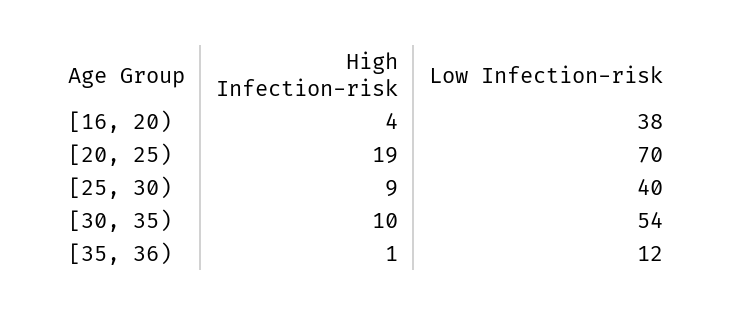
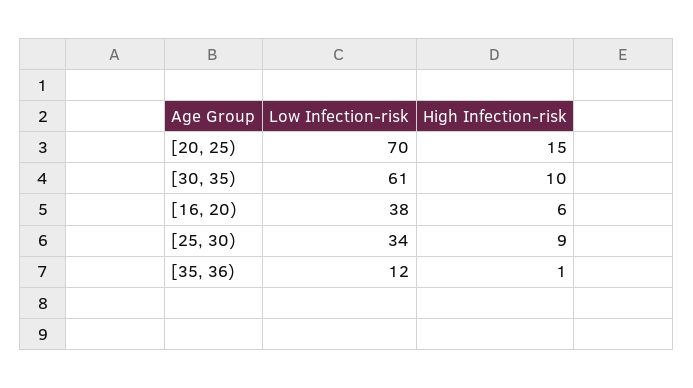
  {
    "High Infection-risk": {
-     "[16, 20)": 4,
+     "[16, 20)": 6,
-     "[20, 25)": 19,
+     "[20, 25)": 15,
      "[25, 30)": 9,
      "[30, 35)": 10,
      "[35, 36)": 1
    },
    "Low Infection-risk": {
      "[16, 20)": 38,
      "[20, 25)": 70,
-     "[25, 30)": 40,
+     "[25, 30)": 34,
-     "[30, 35)": 54,
+     "[30, 35)": 61,
      "[35, 36)": 12
    }
  }

